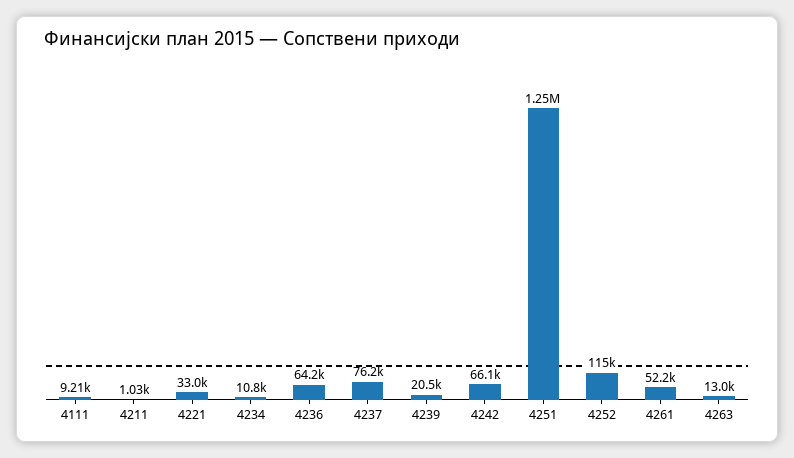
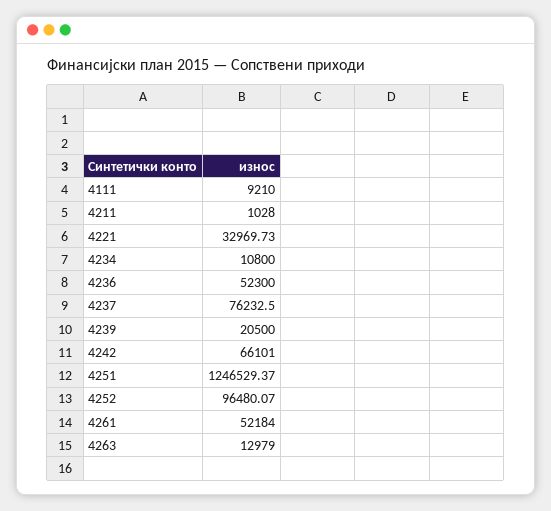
  {
    "4111": 9210,
    "4211": 1028,
    "4221": 32969.73,
    "4234": 10800,
-   "4236": 64200,
+   "4236": 52300,
    "4237": 76232.5,
    "4239": 20500,
    "4242": 66101,
    "4251": 1246529.37,
-   "4252": 115000,
+   "4252": 96480.07,
    "4261": 52184,
    "4263": 12979
  }

